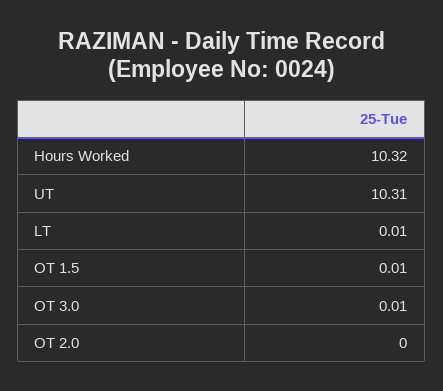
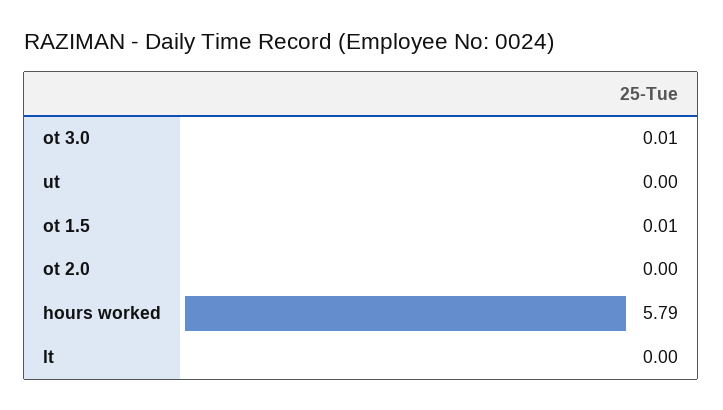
  {
-   "Hours Worked": 10.32,
+   "Hours Worked": 5.79,
-   "UT": 10.31,
+   "UT": 0,
-   "LT": 0.01,
+   "LT": 0,
    "OT 1.5": 0.01,
    "OT 3.0": 0.01,
    "OT 2.0": 0
  }

